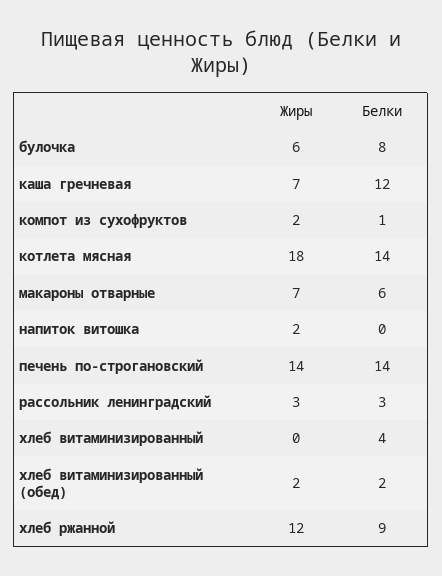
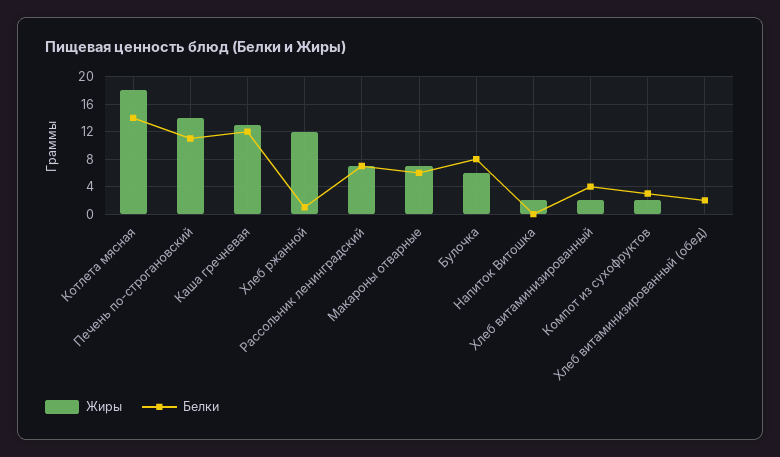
  {
    "Жиры": {
      "булочка": 6,
-     "каша гречневая": 7,
+     "каша гречневая": 13,
      "компот из сухофруктов": 2,
      "котлета мясная": 18,
      "макароны отварные": 7,
      "напиток витошка": 2,
      "печень по-строгановский": 14,
-     "рассольник ленинградский": 3,
+     "рассольник ленинградский": 7,
-     "хлеб витаминизированный": 0,
+     "хлеб витаминизированный": 2,
-     "хлеб витаминизированный (обед)": 2,
+     "хлеб витаминизированный (обед)": 0,
      "хлеб ржанной": 12
    },
    "Белки": {
      "булочка": 8,
      "каша гречневая": 12,
-     "компот из сухофруктов": 1,
+     "компот из сухофруктов": 3,
      "котлета мясная": 14,
      "макароны отварные": 6,
      "напиток витошка": 0,
-     "печень по-строгановский": 14,
+     "печень по-строгановский": 11,
-     "рассольник ленинградский": 3,
+     "рассольник ленинградский": 7,
      "хлеб витаминизированный": 4,
      "хлеб витаминизированный (обед)": 2,
-     "хлеб ржанной": 9
+     "хлеб ржанной": 1
    }
  }

